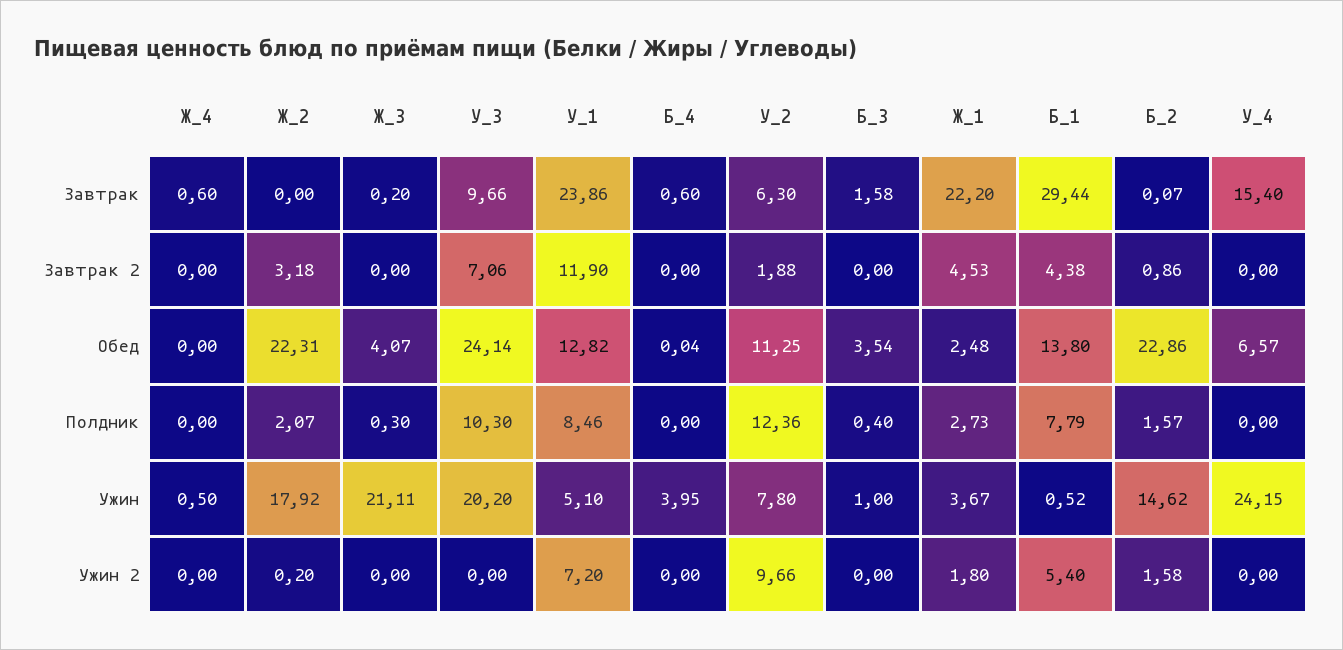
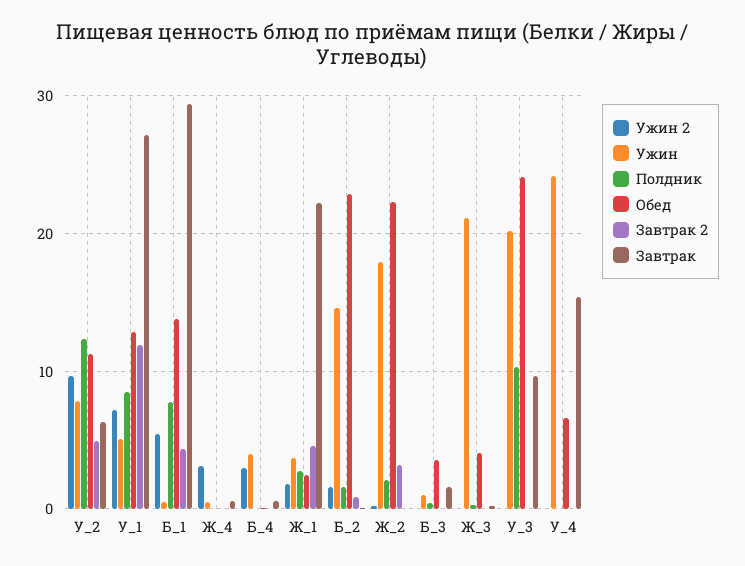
  {
    "Завтрак": {
      "Ж_4": 0.6,
      "Ж_2": 0,
      "Ж_3": 0.2,
      "У_3": 9.66,
-     "У_1": 23.86,
+     "У_1": 27,
      "Б_4": 0.6,
      "У_2": 6.3,
      "Б_3": 1.58,
      "Ж_1": 22.2,
      "Б_1": 29.44,
      "Б_2": 0.07,
      "У_4": 15.4
    },
    "Завтрак 2": {
      "Ж_4": 0,
      "Ж_2": 3.18,
      "Ж_3": 0,
-     "У_3": 7.06,
+     "У_3": 0,
      "У_1": 11.9,
      "Б_4": 0,
-     "У_2": 1.88,
+     "У_2": 5,
      "Б_3": 0,
      "Ж_1": 4.53,
      "Б_1": 4.38,
      "Б_2": 0.86,
      "У_4": 0
    },
    "Обед": {
      "Ж_4": 0,
      "Ж_2": 22.31,
      "Ж_3": 4.07,
      "У_3": 24.14,
      "У_1": 12.82,
      "Б_4": 0.04,
      "У_2": 11.25,
      "Б_3": 3.54,
      "Ж_1": 2.48,
      "Б_1": 13.8,
      "Б_2": 22.86,
      "У_4": 6.57
    },
    "Полдник": {
      "Ж_4": 0,
      "Ж_2": 2.07,
      "Ж_3": 0.3,
      "У_3": 10.3,
      "У_1": 8.46,
      "Б_4": 0,
      "У_2": 12.36,
      "Б_3": 0.4,
      "Ж_1": 2.73,
      "Б_1": 7.79,
      "Б_2": 1.57,
      "У_4": 0
    },
    "Ужин": {
      "Ж_4": 0.5,
      "Ж_2": 17.92,
      "Ж_3": 21.11,
      "У_3": 20.2,
      "У_1": 5.1,
      "Б_4": 3.95,
      "У_2": 7.8,
      "Б_3": 1,
      "Ж_1": 3.67,
      "Б_1": 0.52,
      "Б_2": 14.62,
      "У_4": 24.15
    },
    "Ужин 2": {
-     "Ж_4": 0,
+     "Ж_4": 3,
      "Ж_2": 0.2,
      "Ж_3": 0,
      "У_3": 0,
      "У_1": 7.2,
-     "Б_4": 0,
+     "Б_4": 3,
      "У_2": 9.66,
      "Б_3": 0,
      "Ж_1": 1.8,
      "Б_1": 5.4,
      "Б_2": 1.58,
      "У_4": 0
    }
  }

